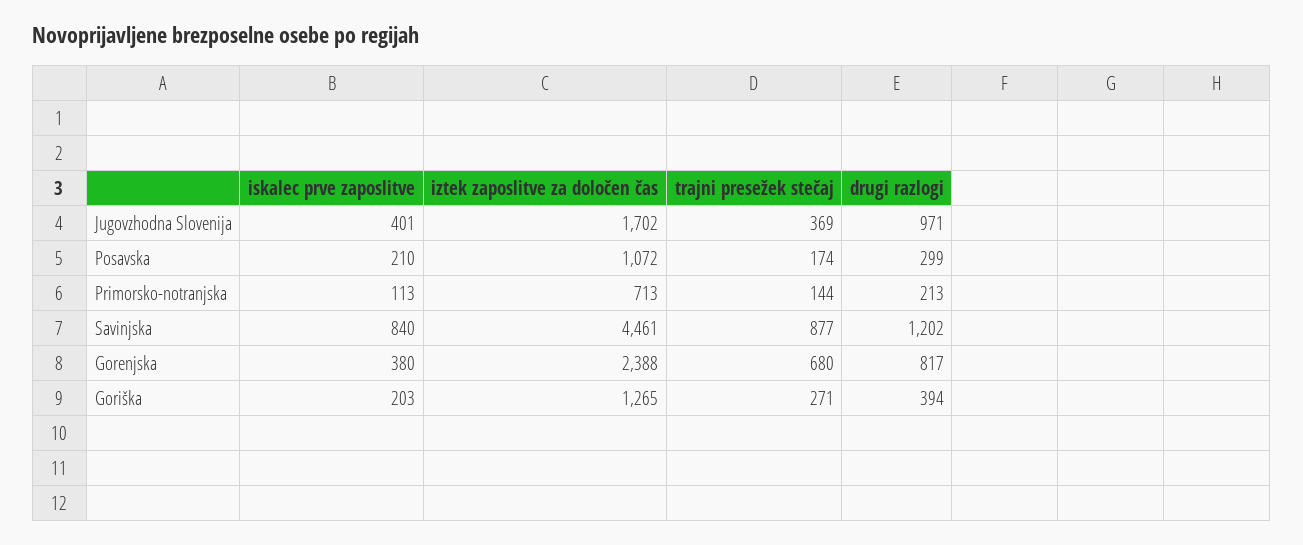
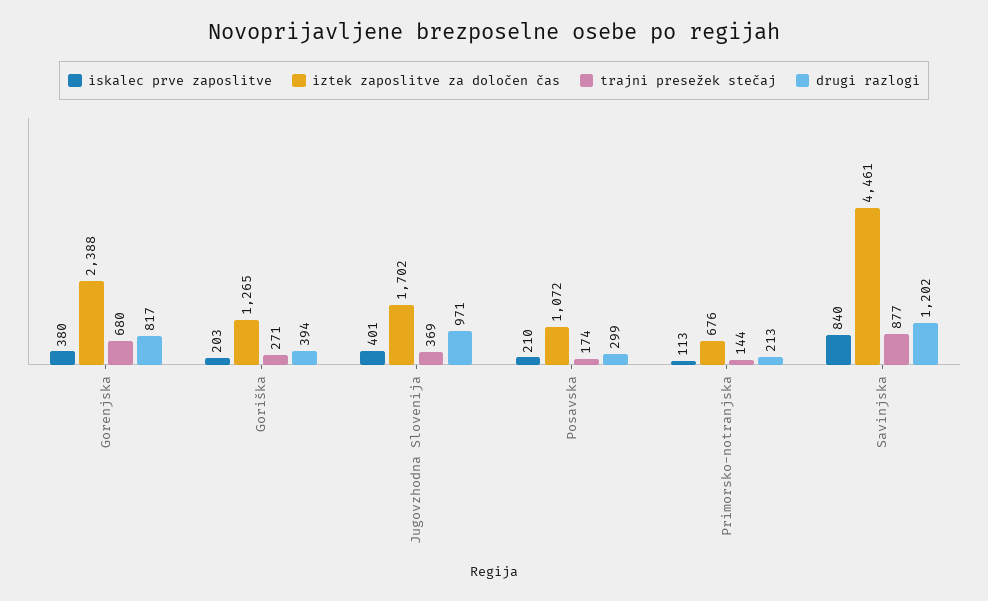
  {
    "iskalec prve zaposlitve": {
      "Jugovzhodna Slovenija": 401,
      "Posavska": 210,
      "Primorsko-notranjska": 113,
      "Savinjska": 840,
      "Gorenjska": 380,
      "Goriška": 203
    },
    "iztek zaposlitve za določen čas": {
      "Jugovzhodna Slovenija": 1702,
      "Posavska": 1072,
-     "Primorsko-notranjska": 713,
+     "Primorsko-notranjska": 676,
      "Savinjska": 4461,
      "Gorenjska": 2388,
      "Goriška": 1265
    },
    "trajni presežek stečaj": {
      "Jugovzhodna Slovenija": 369,
      "Posavska": 174,
      "Primorsko-notranjska": 144,
      "Savinjska": 877,
      "Gorenjska": 680,
      "Goriška": 271
    },
    "drugi razlogi": {
      "Jugovzhodna Slovenija": 971,
      "Posavska": 299,
      "Primorsko-notranjska": 213,
      "Savinjska": 1202,
      "Gorenjska": 817,
      "Goriška": 394
    }
  }

